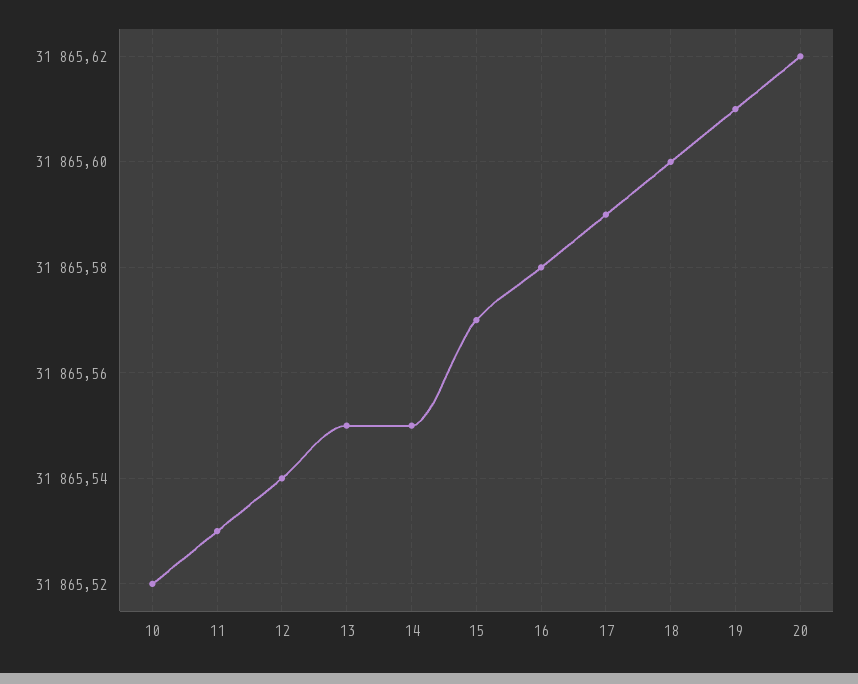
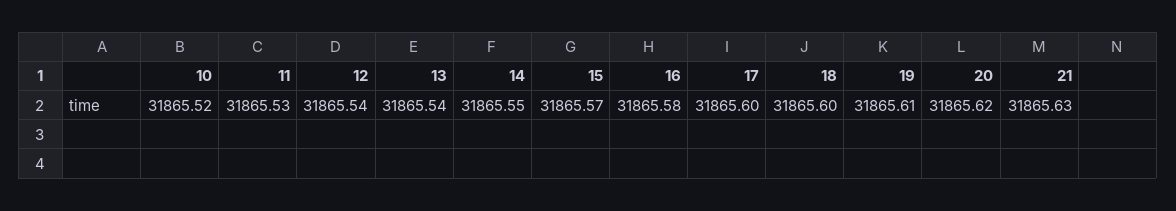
  {
    "10": 31865.52,
    "11": 31865.53,
    "12": 31865.54,
-   "13": 31865.55,
+   "13": 31865.54,
    "14": 31865.55,
    "15": 31865.57,
    "16": 31865.58,
-   "17": 31865.59,
+   "17": 31865.6,
    "18": 31865.6,
    "19": 31865.61,
-   "20": 31865.62
+   "20": 31865.62,
+   "21": 31865.63
  }

